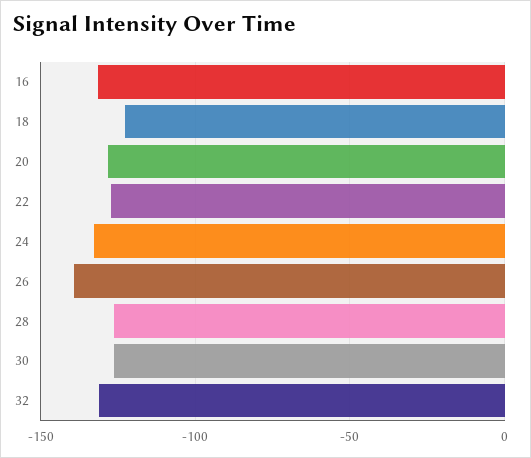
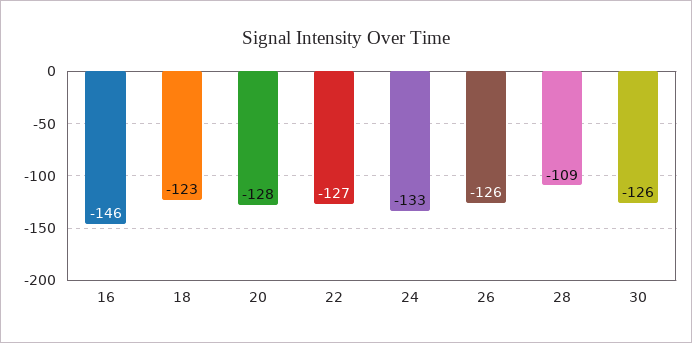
  {
-   "16": -130,
+   "16": -146,
    "18": -123,
    "20": -128,
    "22": -127,
    "24": -133,
-   "26": -140,
+   "26": -126,
-   "28": -125,
+   "28": -109,
-   "30": -126,
+   "30": -126
-   "32": -130
  }

